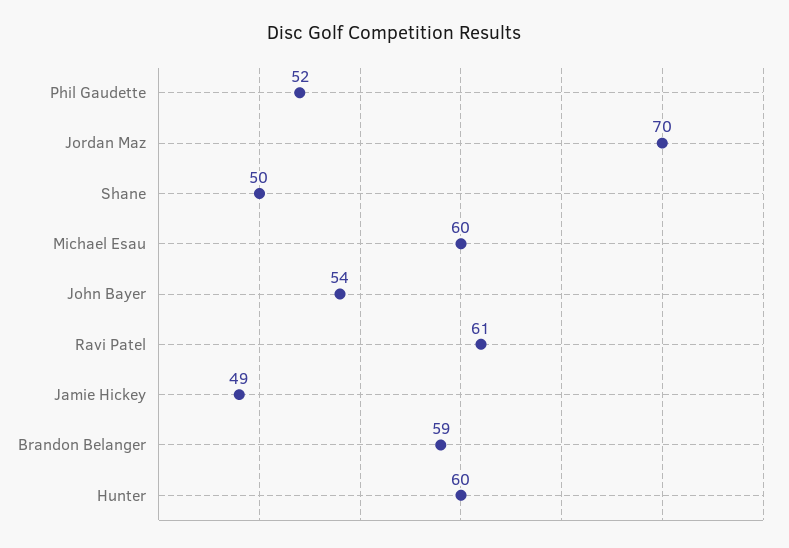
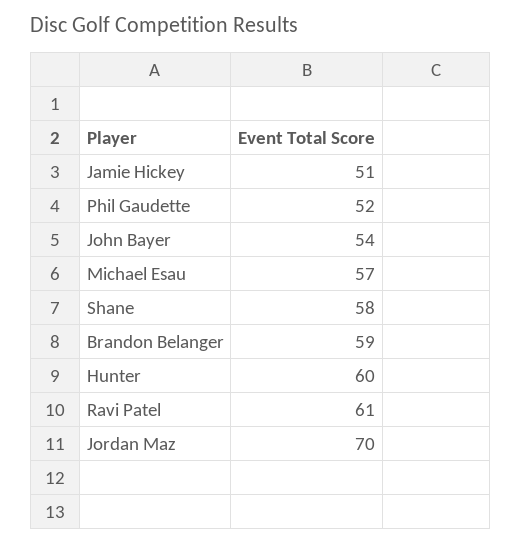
  {
    "Phil Gaudette": 52,
    "Jordan Maz": 70,
-   "Shane": 50,
+   "Shane": 58,
-   "Michael Esau": 60,
+   "Michael Esau": 57,
    "John Bayer": 54,
    "Ravi Patel": 61,
-   "Jamie Hickey": 49,
+   "Jamie Hickey": 51,
    "Brandon Belanger": 59,
    "Hunter": 60
  }

